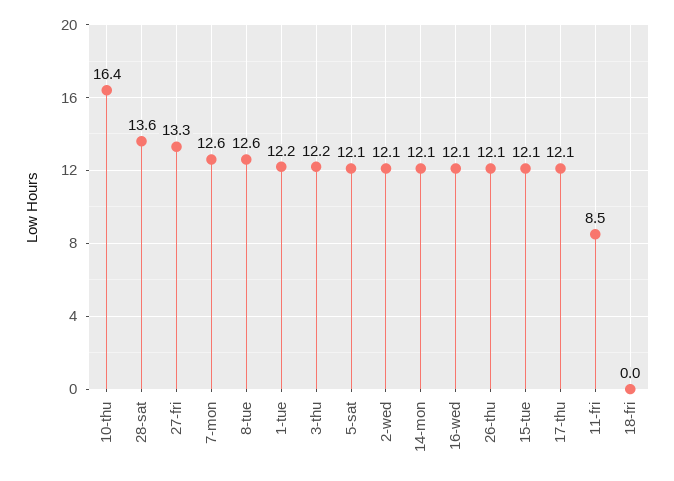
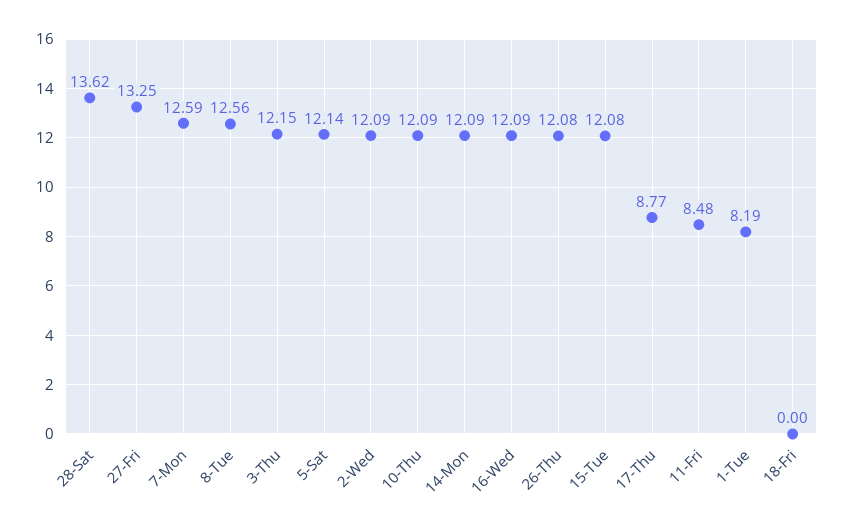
  {
-   "10-thu": 16.4,
+   "10-thu": 12.09,
    "28-sat": 13.62,
    "27-fri": 13.25,
    "7-mon": 12.59,
    "8-tue": 12.56,
-   "1-tue": 12.2,
+   "1-tue": 8.19,
    "3-thu": 12.15,
    "5-sat": 12.14,
    "2-wed": 12.09,
    "14-mon": 12.09,
    "16-wed": 12.09,
    "26-thu": 12.08,
    "15-tue": 12.08,
-   "17-thu": 12.1,
+   "17-thu": 8.77,
    "11-fri": 8.48,
    "18-fri": 0
  }

